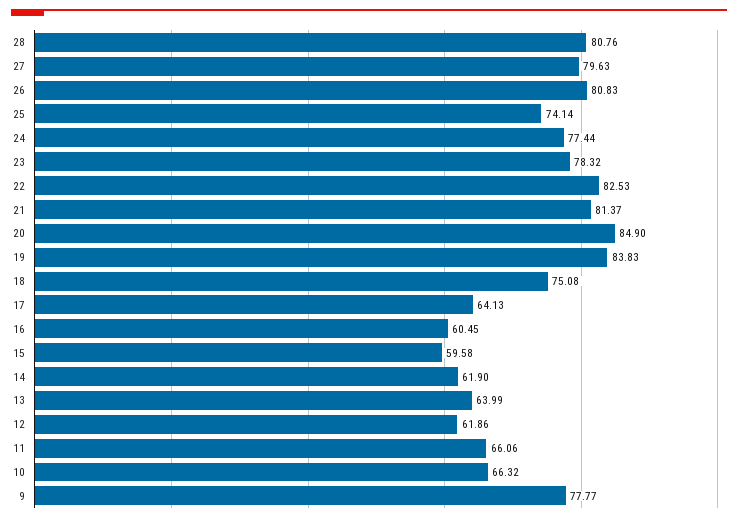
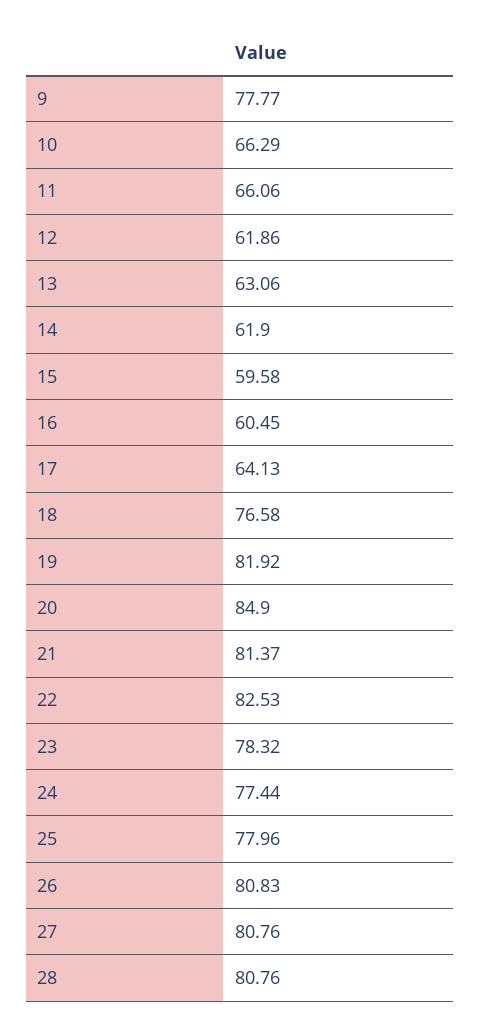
  {
    "28": 80.76,
-   "27": 79.63,
+   "27": 80.76,
    "26": 80.83,
-   "25": 74.14,
+   "25": 77.96,
    "24": 77.44,
    "23": 78.32,
    "22": 82.53,
    "21": 81.37,
    "20": 84.9,
-   "19": 83.83,
+   "19": 81.92,
-   "18": 75.08,
+   "18": 76.58,
    "17": 64.13,
    "16": 60.45,
    "15": 59.58,
    "14": 61.9,
-   "13": 63.99,
+   "13": 63.06,
    "12": 61.86,
    "11": 66.06,
-   "10": 66.32,
+   "10": 66.29,
    "9": 77.77
  }

